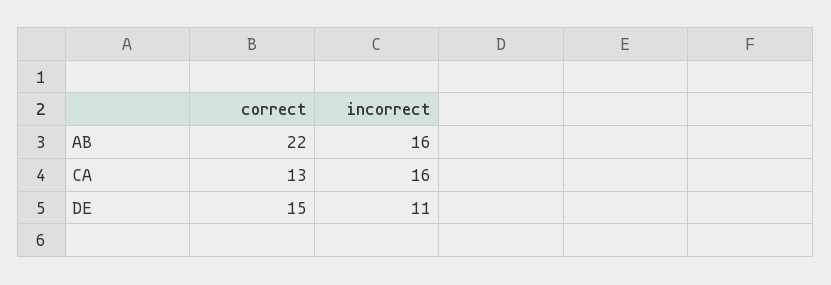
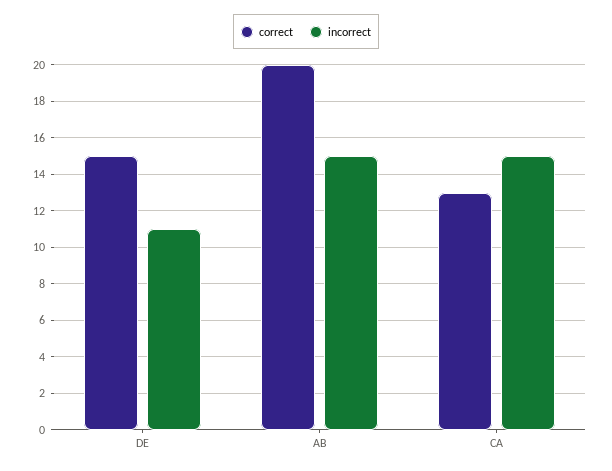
  {
    "correct": {
-     "AB": 22,
+     "AB": 20,
      "CA": 13,
      "DE": 15
    },
    "incorrect": {
-     "AB": 16,
+     "AB": 15,
-     "CA": 16,
+     "CA": 15,
      "DE": 11
    }
  }

